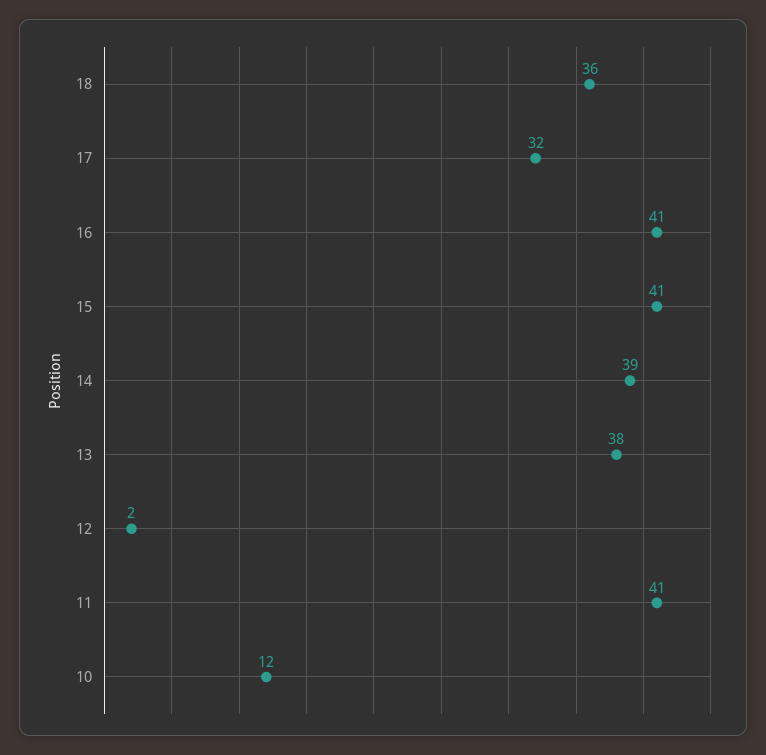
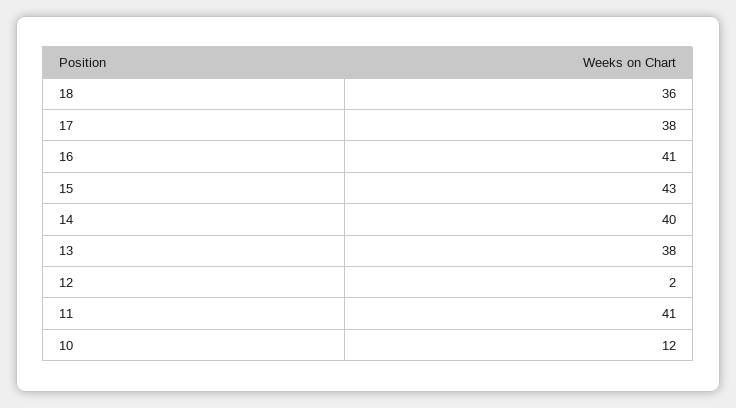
  {
    "18": 36,
-   "17": 32,
+   "17": 38,
    "16": 41,
-   "15": 41,
+   "15": 43,
-   "14": 39,
+   "14": 40,
    "13": 38,
    "12": 2,
    "11": 41,
    "10": 12
  }

